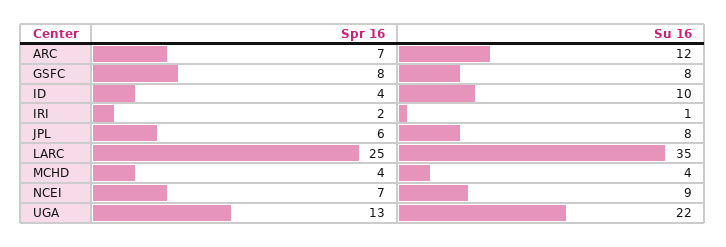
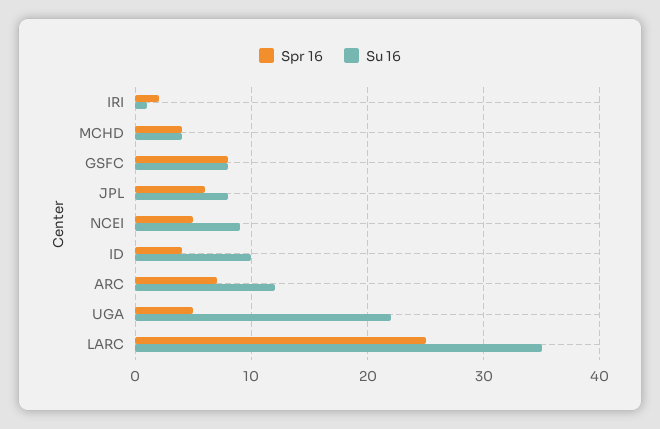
  {
    "Spr 16": {
      "ARC": 7,
      "GSFC": 8,
      "ID": 4,
      "IRI": 2,
      "JPL": 6,
      "LARC": 25,
      "MCHD": 4,
-     "NCEI": 7,
+     "NCEI": 5,
-     "UGA": 13
+     "UGA": 5
    },
    "Su 16": {
      "ARC": 12,
      "GSFC": 8,
      "ID": 10,
      "IRI": 1,
      "JPL": 8,
      "LARC": 35,
      "MCHD": 4,
      "NCEI": 9,
      "UGA": 22
    }
  }

